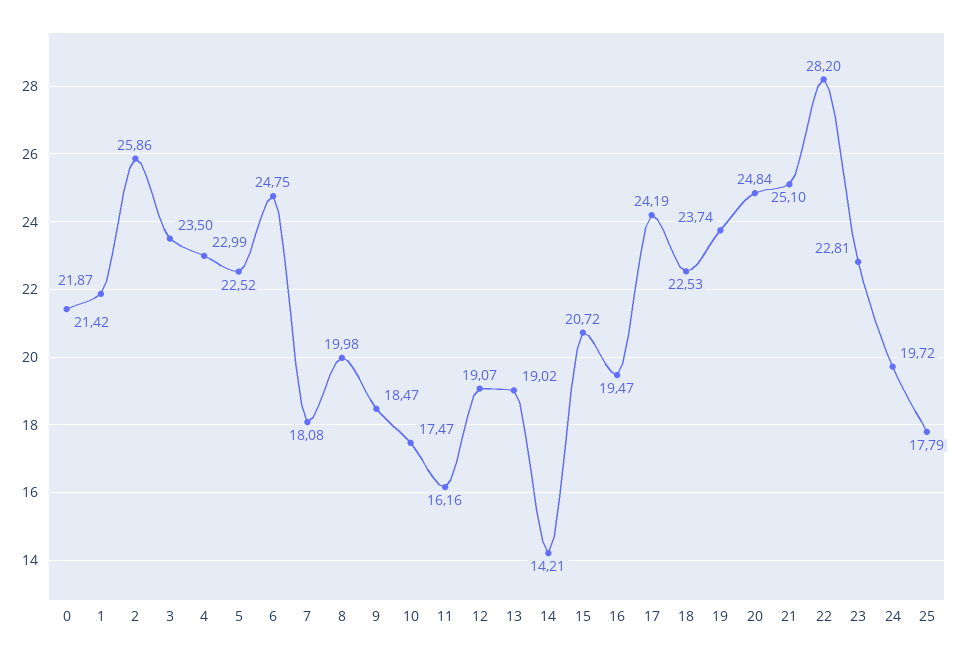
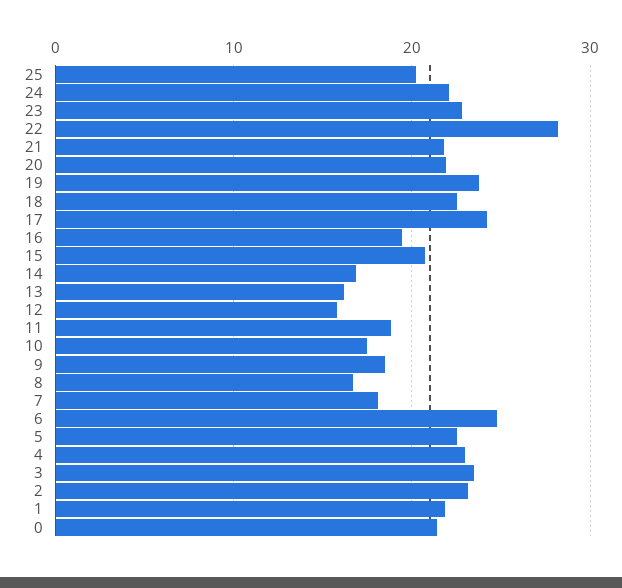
  {
    "0": 21.42,
    "1": 21.87,
-   "2": 25.86,
+   "2": 23,
    "3": 23.5,
    "4": 22.99,
    "5": 22.52,
    "6": 24.75,
    "7": 18.08,
-   "8": 19.98,
+   "8": 17,
    "9": 18.47,
    "10": 17.47,
-   "11": 16.16,
+   "11": 19,
-   "12": 19.07,
+   "12": 16,
-   "13": 19.02,
+   "13": 16,
-   "14": 14.21,
+   "14": 17,
    "15": 20.72,
    "16": 19.47,
    "17": 24.19,
    "18": 22.53,
    "19": 23.74,
-   "20": 24.84,
+   "20": 22,
-   "21": 25.1,
+   "21": 22,
    "22": 28.2,
    "23": 22.81,
-   "24": 19.72,
+   "24": 22,
-   "25": 17.79
+   "25": 20
  }

